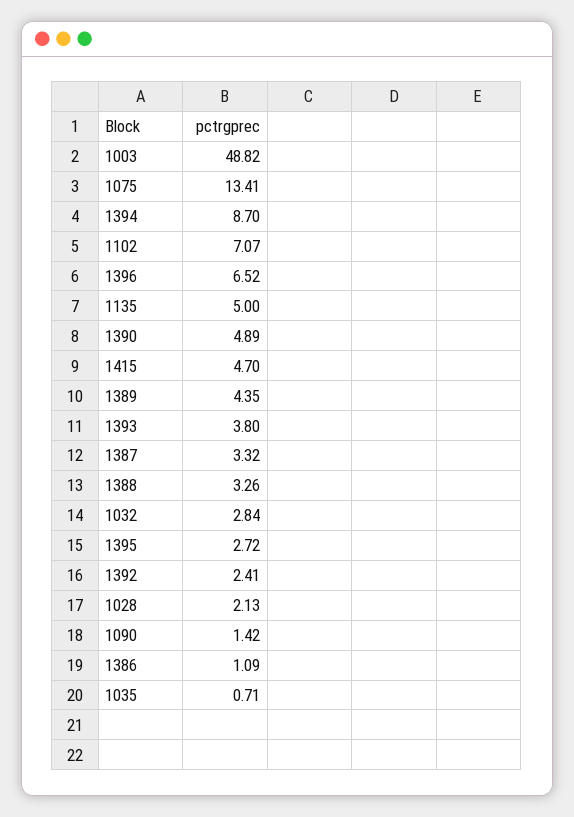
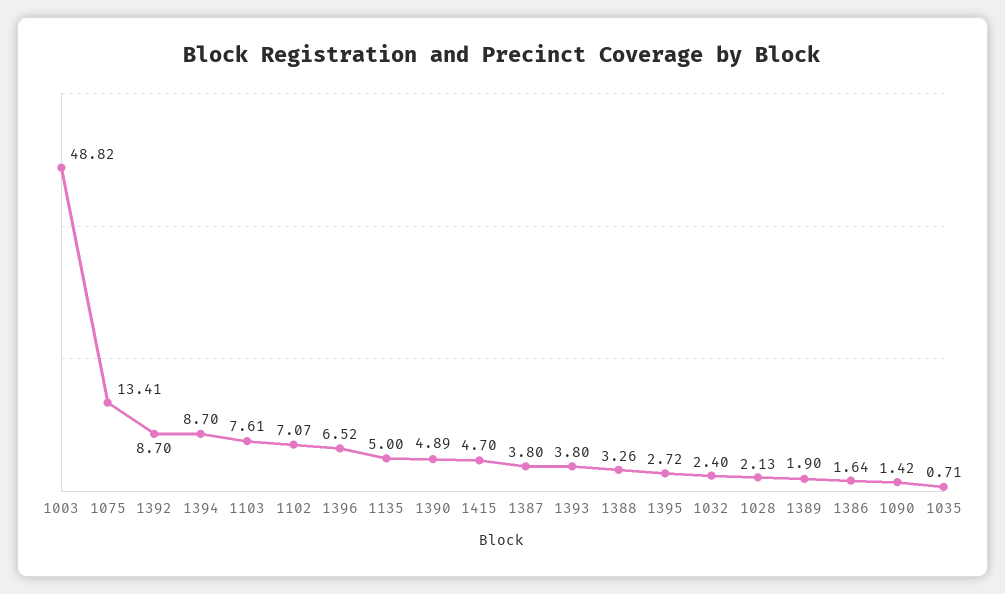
  {
    "1003": 48.82,
    "1075": 13.41,
    "1394": 8.7,
    "1102": 7.07,
    "1396": 6.52,
    "1135": 5,
    "1390": 4.89,
    "1415": 4.7,
-   "1389": 4.35,
+   "1389": 1.9,
    "1393": 3.8,
-   "1387": 3.32,
+   "1387": 3.8,
    "1388": 3.26,
-   "1032": 2.84,
+   "1032": 2.4,
    "1395": 2.72,
-   "1392": 2.41,
+   "1392": 8.7,
    "1028": 2.13,
    "1090": 1.42,
-   "1386": 1.09,
+   "1386": 1.64,
-   "1035": 0.71
+   "1035": 0.71,
+   "1103": 7.61
  }

